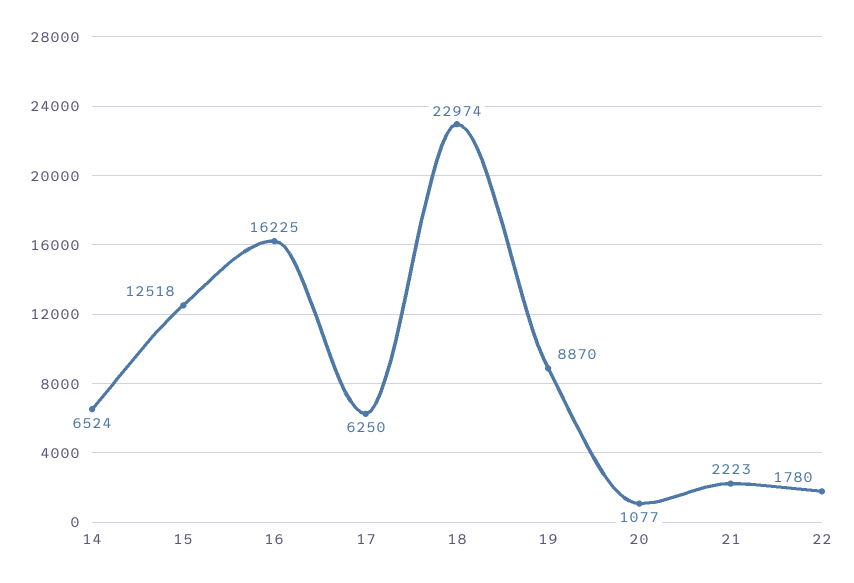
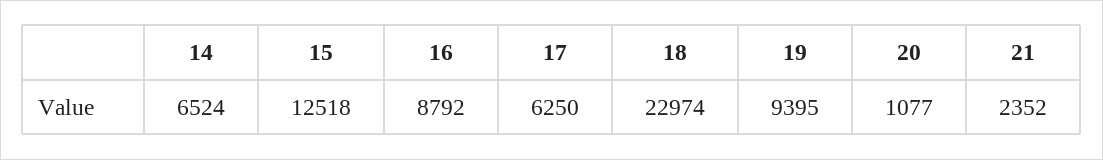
  {
    "14": 6524,
    "15": 12518,
-   "16": 16225,
+   "16": 8792,
    "17": 6250,
    "18": 22974,
-   "19": 8870,
+   "19": 9395,
    "20": 1077,
-   "21": 2223,
+   "21": 2352
-   "22": 1780
  }

